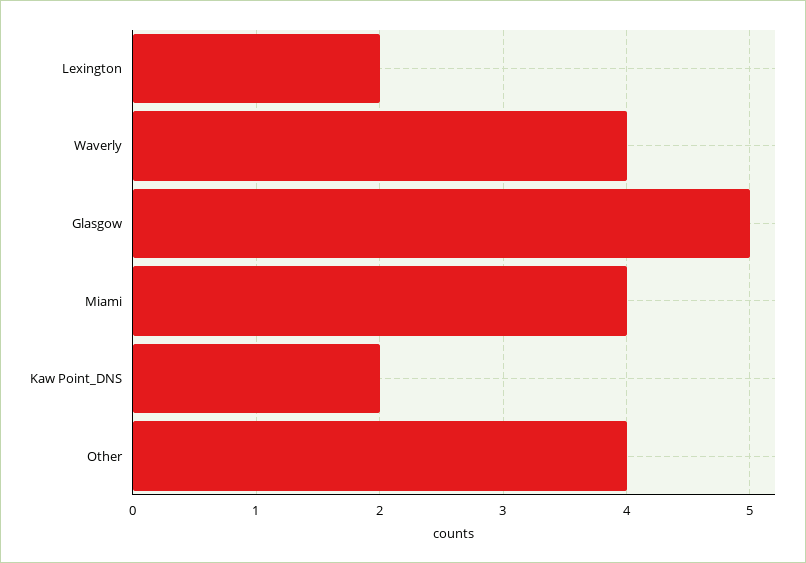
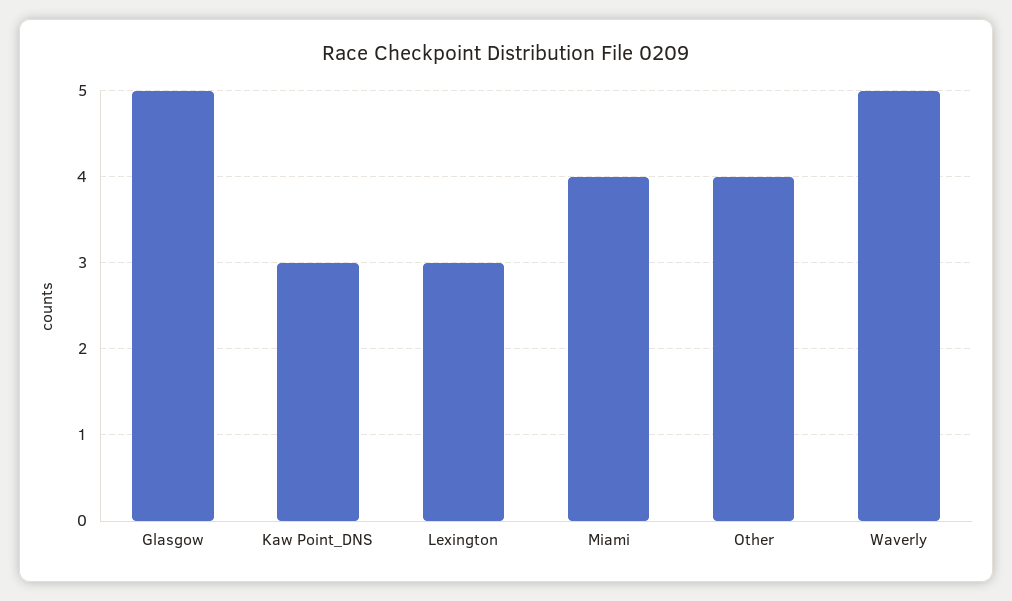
  {
-   "Lexington": 2,
+   "Lexington": 3,
-   "Waverly": 4,
+   "Waverly": 5,
    "Glasgow": 5,
    "Miami": 4,
-   "Kaw Point_DNS": 2,
+   "Kaw Point_DNS": 3,
    "Other": 4
  }

